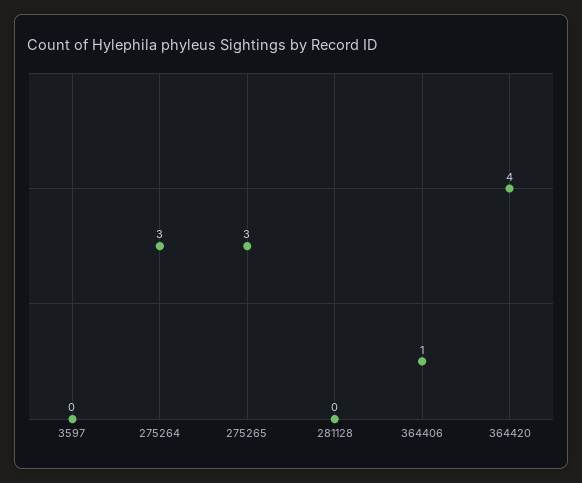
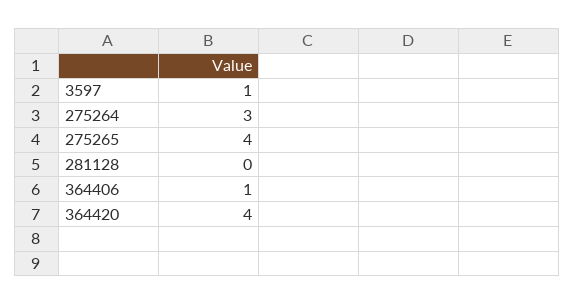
  {
-   "3597": 0,
+   "3597": 1,
    "275264": 3,
-   "275265": 3,
+   "275265": 4,
    "281128": 0,
    "364406": 1,
    "364420": 4
  }

